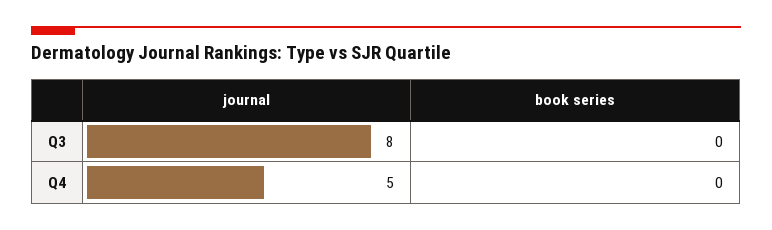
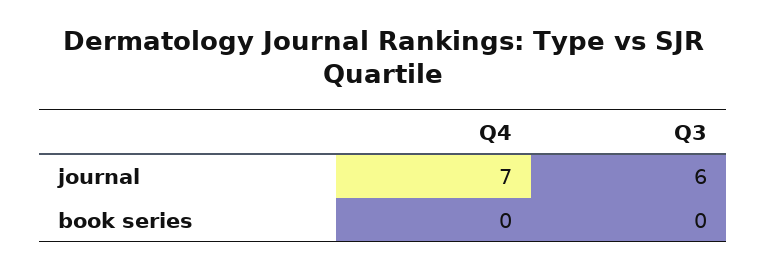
  {
    "journal": {
-     "Q3": 8,
+     "Q3": 6,
-     "Q4": 5
+     "Q4": 7
    },
    "book series": {
      "Q3": 0,
      "Q4": 0
    }
  }

